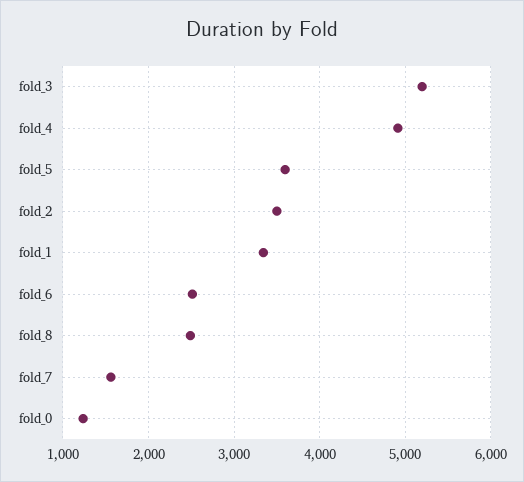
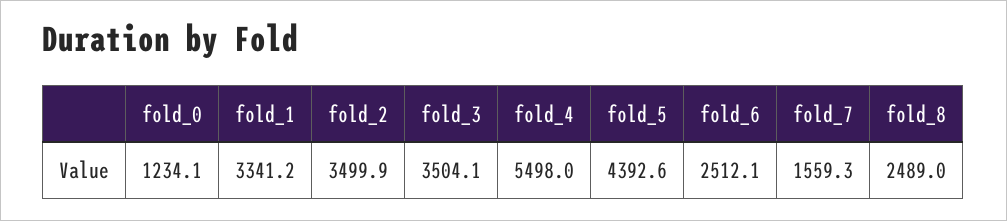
  {
-   "fold_3": 5200,
+   "fold_3": 3504.1,
-   "fold_4": 4900,
+   "fold_4": 5498,
-   "fold_5": 3600,
+   "fold_5": 4392.6,
    "fold_2": 3499.9,
    "fold_1": 3341.2,
    "fold_6": 2512.1,
    "fold_8": 2489,
    "fold_7": 1559.3,
    "fold_0": 1234.1
  }

